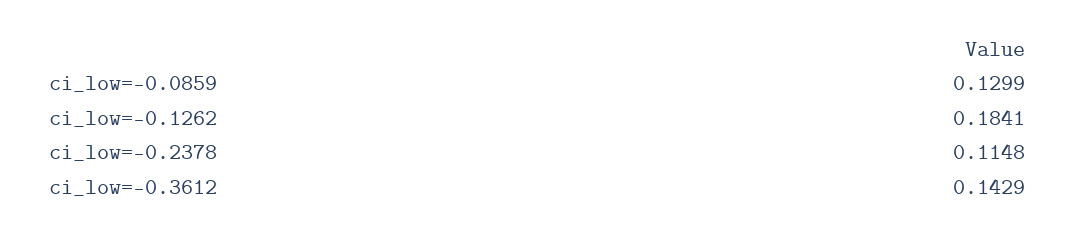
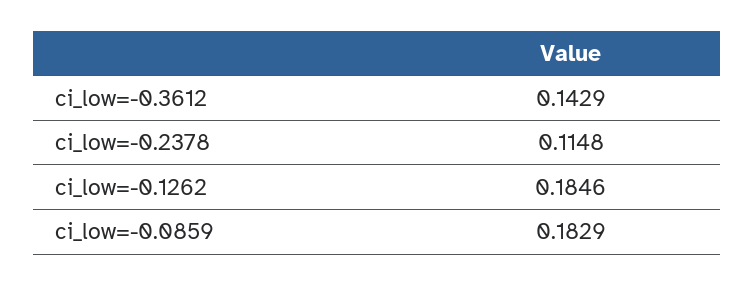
  {
-   "ci_low=-0.0859": 0.1299,
+   "ci_low=-0.0859": 0.1829,
-   "ci_low=-0.1262": 0.1841,
+   "ci_low=-0.1262": 0.1846,
    "ci_low=-0.2378": 0.1148,
    "ci_low=-0.3612": 0.1429
  }

